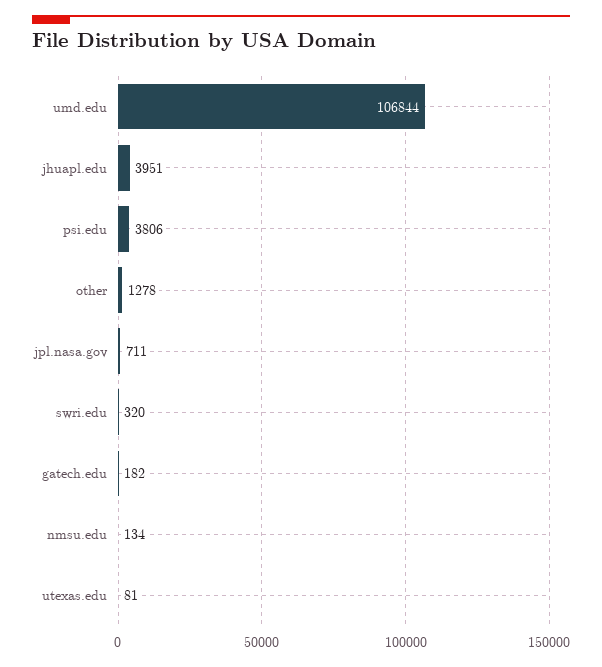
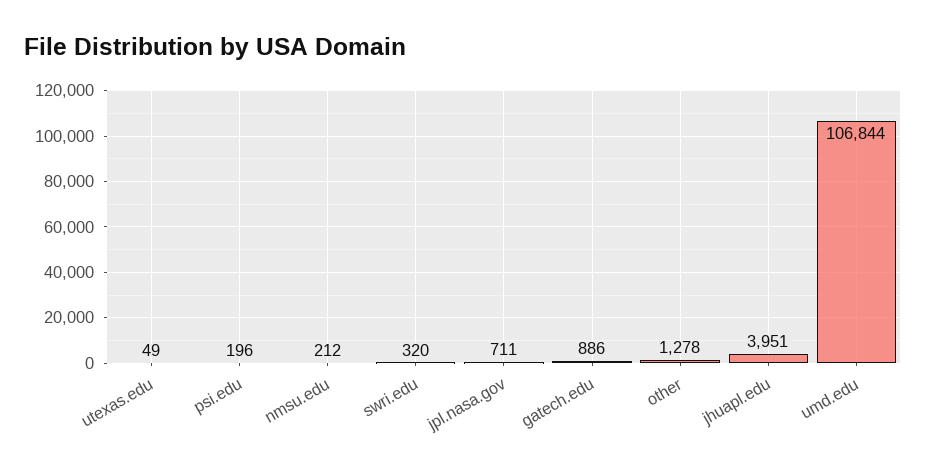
  {
    "umd.edu": 106844,
    "jhuapl.edu": 3951,
-   "psi.edu": 3806,
+   "psi.edu": 196,
    "other": 1278,
    "jpl.nasa.gov": 711,
    "swri.edu": 320,
-   "gatech.edu": 182,
+   "gatech.edu": 886,
-   "nmsu.edu": 134,
+   "nmsu.edu": 212,
-   "utexas.edu": 81
+   "utexas.edu": 49
  }

